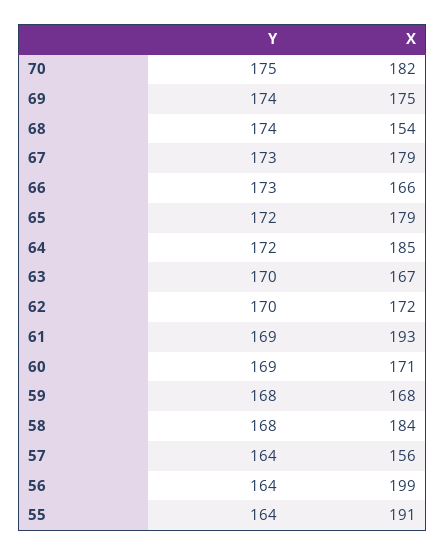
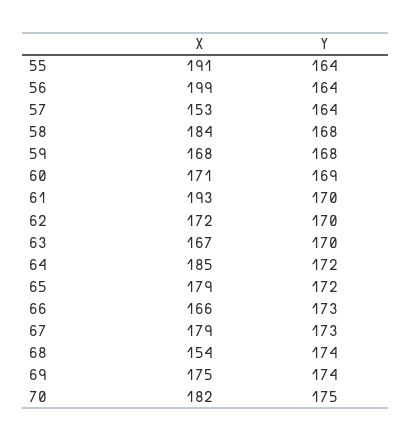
  {
    "Y": {
      "70": 175,
      "69": 174,
      "68": 174,
      "67": 173,
      "66": 173,
      "65": 172,
      "64": 172,
      "63": 170,
      "62": 170,
-     "61": 169,
+     "61": 170,
      "60": 169,
      "59": 168,
      "58": 168,
      "57": 164,
      "56": 164,
      "55": 164
    },
    "X": {
      "70": 182,
      "69": 175,
      "68": 154,
      "67": 179,
      "66": 166,
      "65": 179,
      "64": 185,
      "63": 167,
      "62": 172,
      "61": 193,
      "60": 171,
      "59": 168,
      "58": 184,
-     "57": 156,
+     "57": 153,
      "56": 199,
      "55": 191
    }
  }

